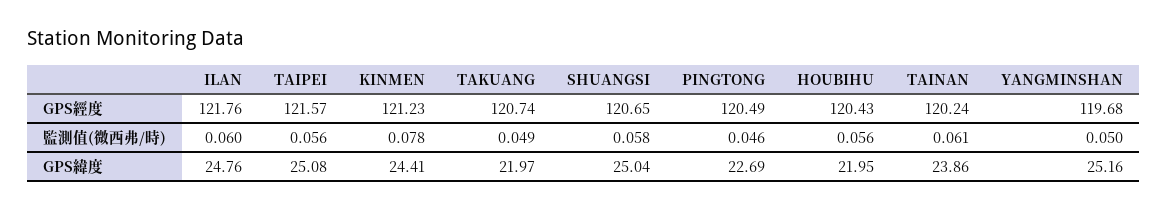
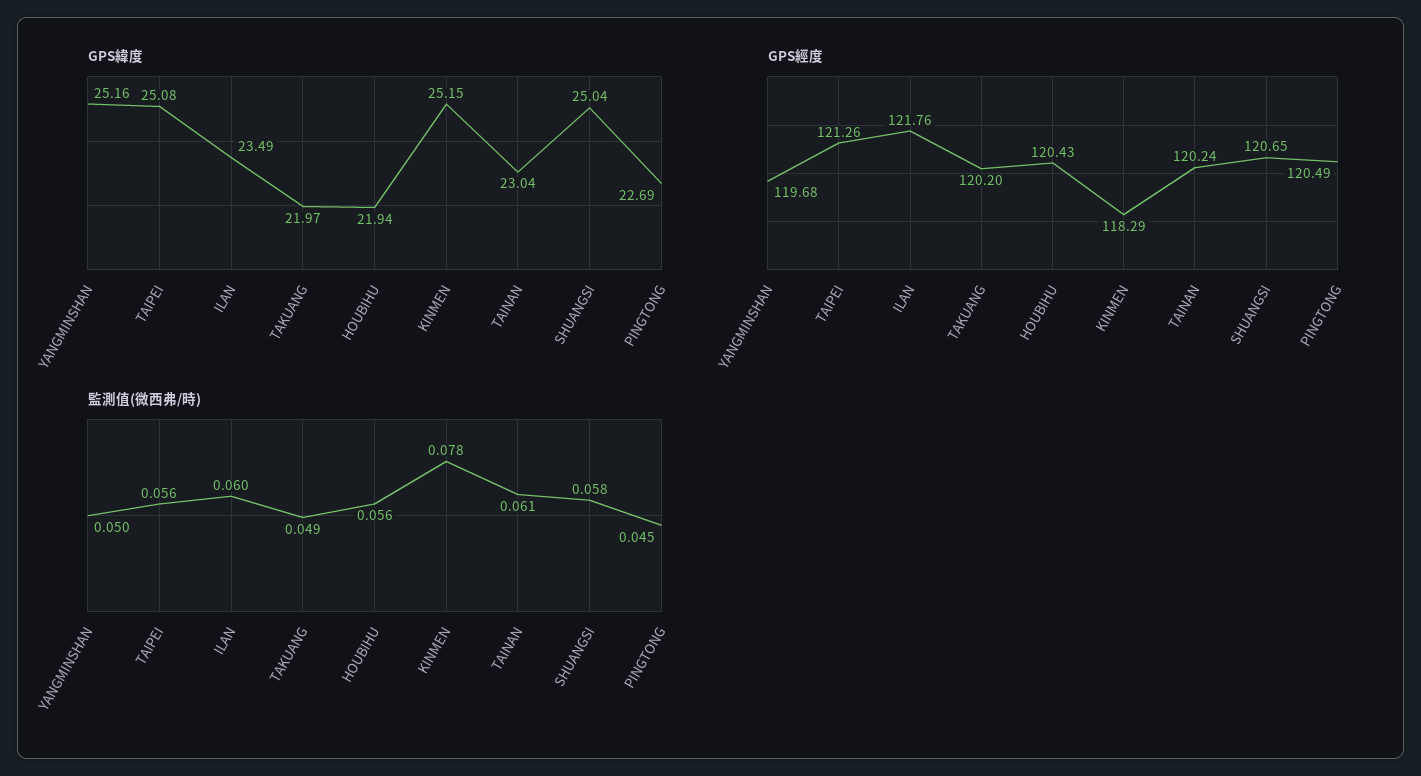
  {
    "GPS經度": {
      "ILAN": 121.76,
-     "TAIPEI": 121.57,
+     "TAIPEI": 121.26,
-     "KINMEN": 121.23,
+     "KINMEN": 118.29,
-     "TAKUANG": 120.74,
+     "TAKUANG": 120.2,
      "SHUANGSI": 120.65,
      "PINGTONG": 120.49,
      "HOUBIHU": 120.43,
      "TAINAN": 120.24,
      "YANGMINSHAN": 119.68
    },
    "監測值(微西弗/時)": {
      "ILAN": 0.06,
      "TAIPEI": 0.056,
      "KINMEN": 0.078,
      "TAKUANG": 0.049,
      "SHUANGSI": 0.058,
-     "PINGTONG": 0.046,
+     "PINGTONG": 0.045,
      "HOUBIHU": 0.056,
      "TAINAN": 0.061,
      "YANGMINSHAN": 0.05
    },
    "GPS緯度": {
-     "ILAN": 24.76,
+     "ILAN": 23.49,
      "TAIPEI": 25.08,
-     "KINMEN": 24.41,
+     "KINMEN": 25.15,
      "TAKUANG": 21.97,
      "SHUANGSI": 25.04,
      "PINGTONG": 22.69,
-     "HOUBIHU": 21.95,
+     "HOUBIHU": 21.94,
-     "TAINAN": 23.86,
+     "TAINAN": 23.04,
      "YANGMINSHAN": 25.16
    }
  }

